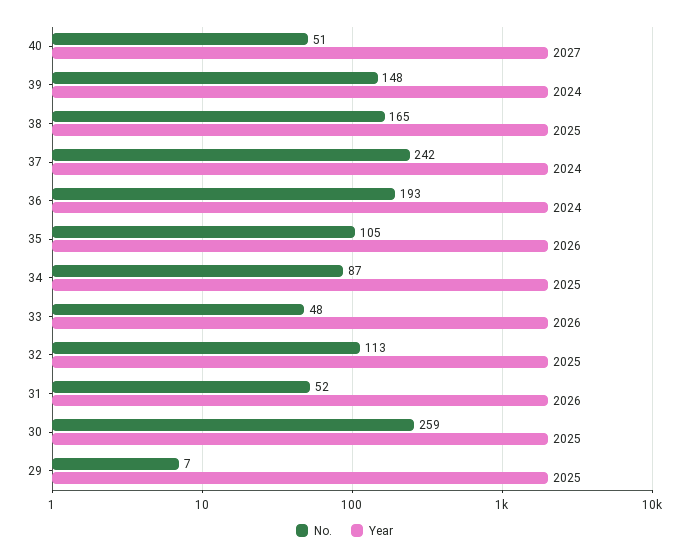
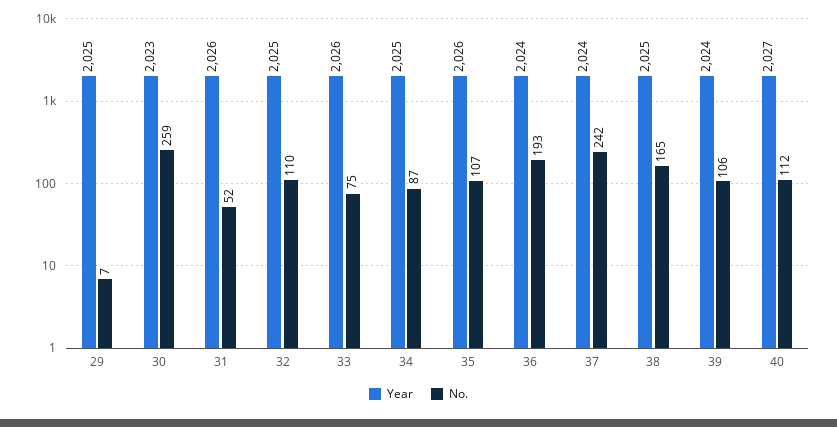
  {
    "No.": {
-     "40": 51,
+     "40": 112,
-     "39": 148,
+     "39": 106,
      "38": 165,
      "37": 242,
      "36": 193,
-     "35": 105,
+     "35": 107,
      "34": 87,
-     "33": 48,
+     "33": 75,
-     "32": 113,
+     "32": 110,
      "31": 52,
      "30": 259,
      "29": 7
    },
    "Year": {
      "40": 2027,
      "39": 2024,
      "38": 2025,
      "37": 2024,
      "36": 2024,
      "35": 2026,
      "34": 2025,
      "33": 2026,
      "32": 2025,
      "31": 2026,
-     "30": 2025,
+     "30": 2023,
      "29": 2025
    }
  }

